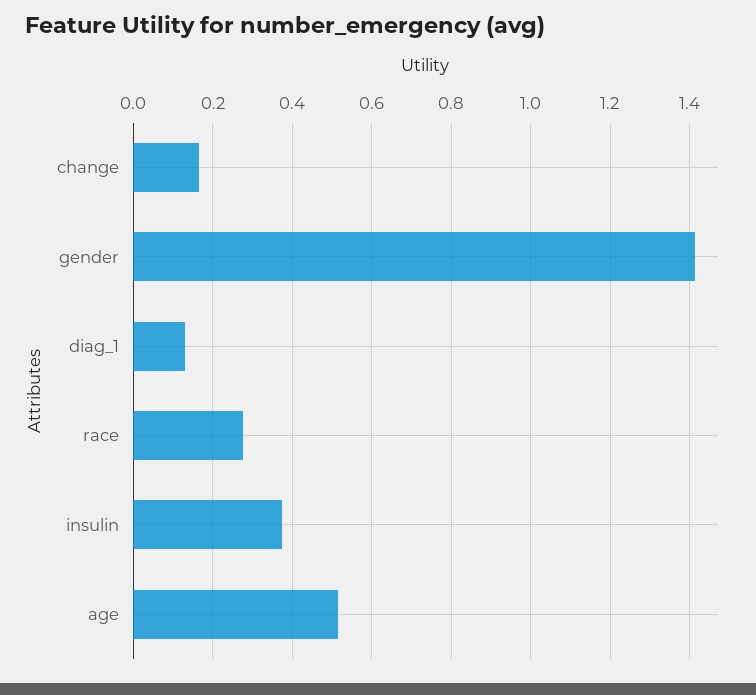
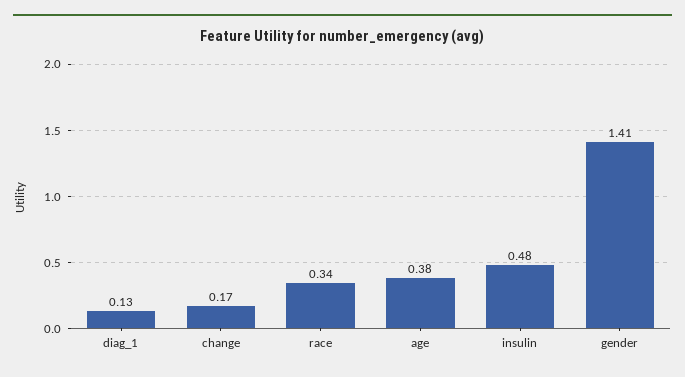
  {
    "change": 0.17,
    "gender": 1.41,
    "diag_1": 0.13,
-   "race": 0.28,
+   "race": 0.34,
-   "insulin": 0.38,
+   "insulin": 0.48,
-   "age": 0.52
+   "age": 0.38
  }

